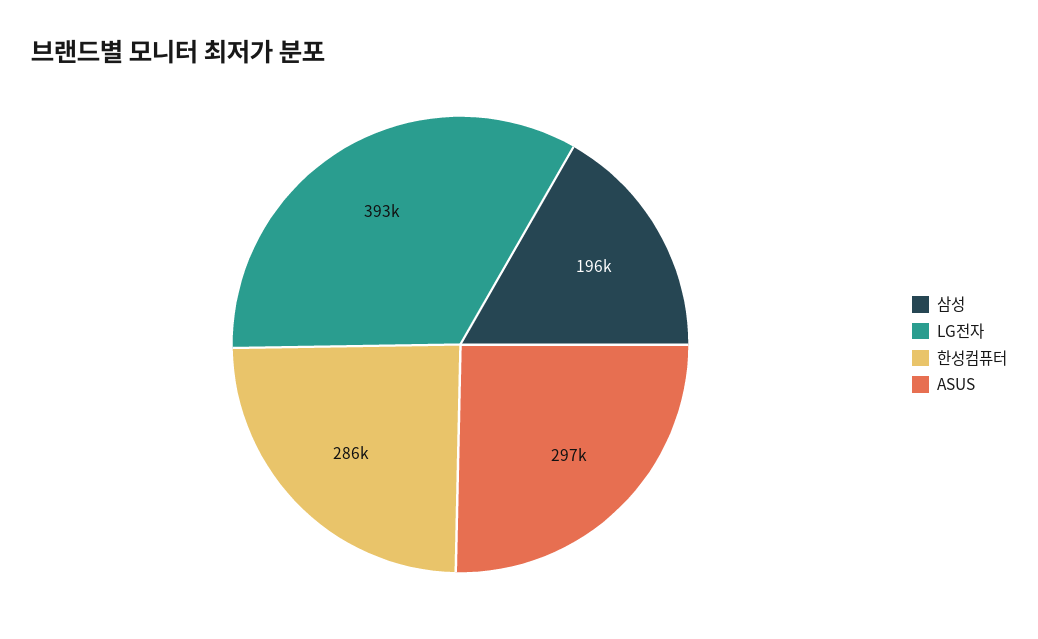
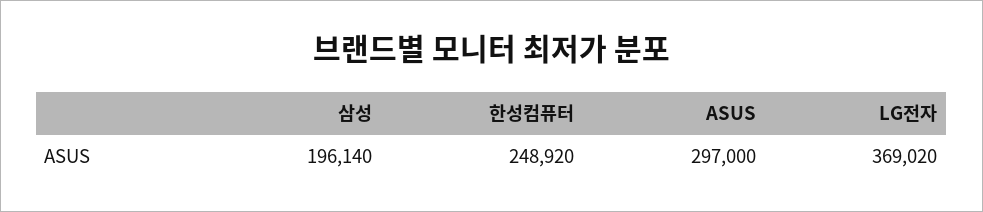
  {
    "삼성": 196140,
-   "LG전자": 393000,
+   "LG전자": 369020,
-   "한성컴퓨터": 286000,
+   "한성컴퓨터": 248920,
    "ASUS": 297000
  }

